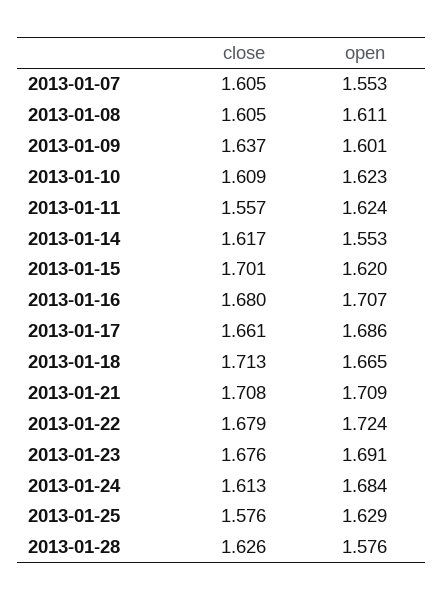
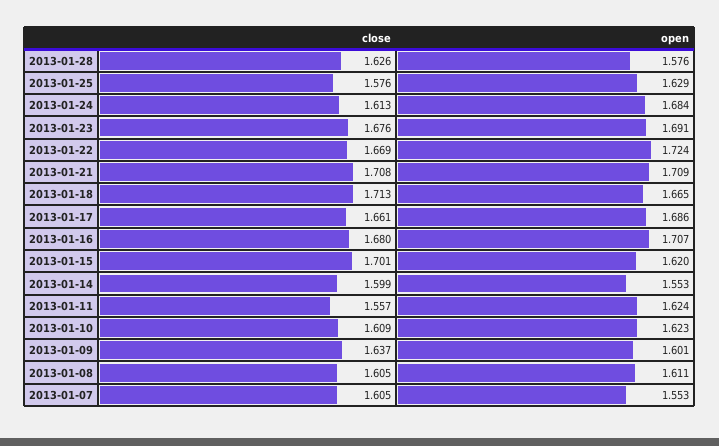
  {
    "close": {
      "2013-01-07": 1.605,
      "2013-01-08": 1.605,
      "2013-01-09": 1.637,
      "2013-01-10": 1.609,
      "2013-01-11": 1.557,
-     "2013-01-14": 1.617,
+     "2013-01-14": 1.599,
      "2013-01-15": 1.701,
      "2013-01-16": 1.68,
      "2013-01-17": 1.661,
      "2013-01-18": 1.713,
      "2013-01-21": 1.708,
-     "2013-01-22": 1.679,
+     "2013-01-22": 1.669,
      "2013-01-23": 1.676,
      "2013-01-24": 1.613,
      "2013-01-25": 1.576,
      "2013-01-28": 1.626
    },
    "open": {
      "2013-01-07": 1.553,
      "2013-01-08": 1.611,
      "2013-01-09": 1.601,
      "2013-01-10": 1.623,
      "2013-01-11": 1.624,
      "2013-01-14": 1.553,
      "2013-01-15": 1.62,
      "2013-01-16": 1.707,
      "2013-01-17": 1.686,
      "2013-01-18": 1.665,
      "2013-01-21": 1.709,
      "2013-01-22": 1.724,
      "2013-01-23": 1.691,
      "2013-01-24": 1.684,
      "2013-01-25": 1.629,
      "2013-01-28": 1.576
    }
  }

